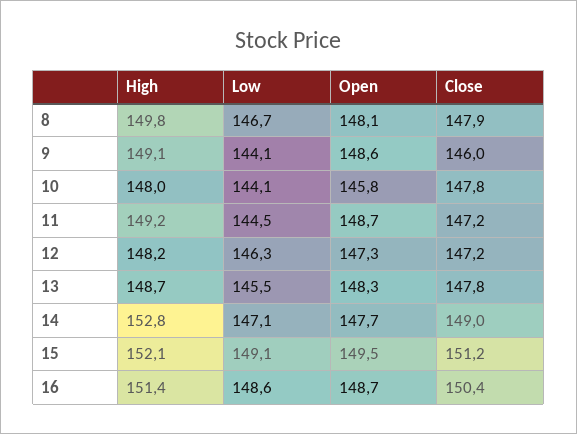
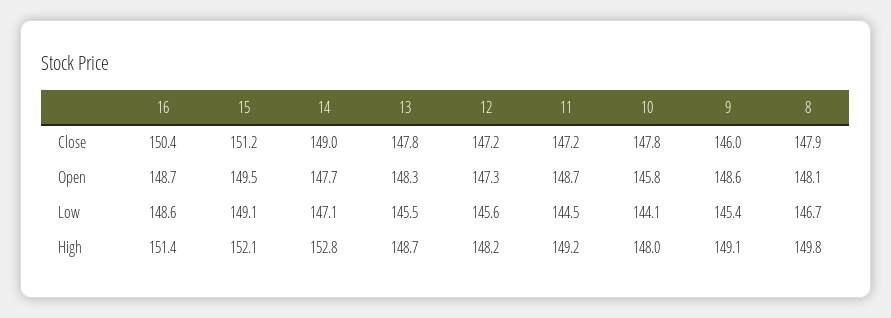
  {
    "High": {
      "8": 149.8,
      "9": 149.1,
      "10": 148,
      "11": 149.2,
      "12": 148.2,
      "13": 148.7,
      "14": 152.8,
      "15": 152.1,
      "16": 151.4
    },
    "Low": {
      "8": 146.7,
-     "9": 144.1,
+     "9": 145.4,
      "10": 144.1,
      "11": 144.5,
-     "12": 146.3,
+     "12": 145.6,
      "13": 145.5,
      "14": 147.1,
      "15": 149.1,
      "16": 148.6
    },
    "Open": {
      "8": 148.1,
      "9": 148.6,
      "10": 145.8,
      "11": 148.7,
      "12": 147.3,
      "13": 148.3,
      "14": 147.7,
      "15": 149.5,
      "16": 148.7
    },
    "Close": {
      "8": 147.9,
      "9": 146,
      "10": 147.8,
      "11": 147.2,
      "12": 147.2,
      "13": 147.8,
      "14": 149,
      "15": 151.2,
      "16": 150.4
    }
  }

